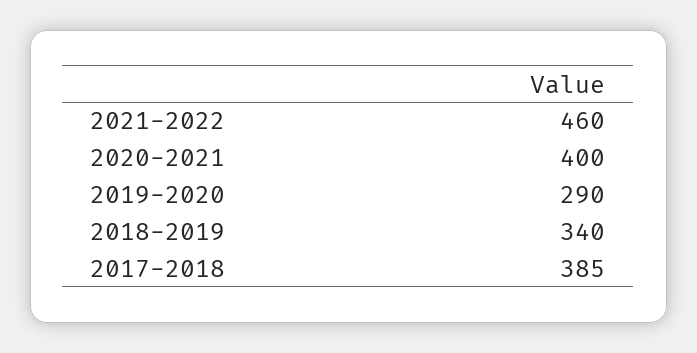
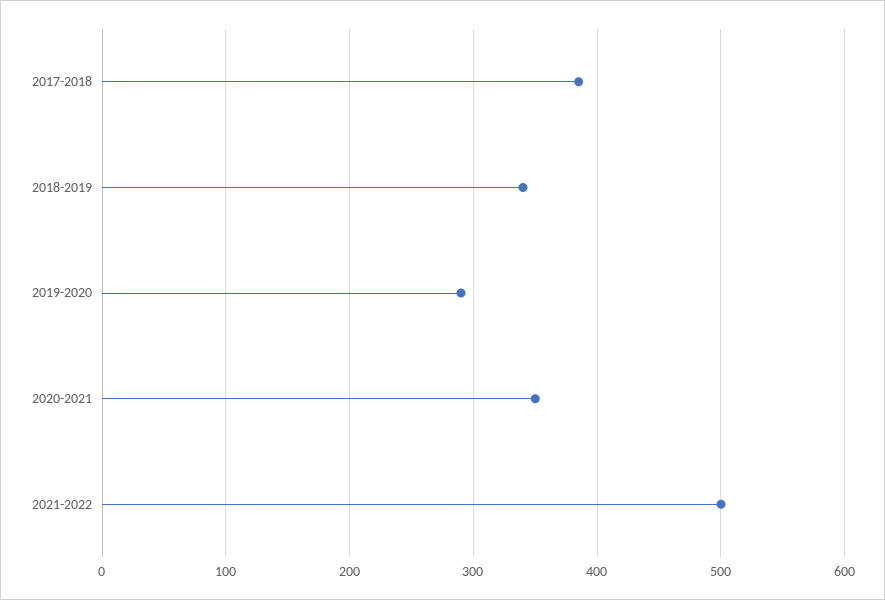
  {
-   "2021-2022": 460,
+   "2021-2022": 500,
-   "2020-2021": 400,
+   "2020-2021": 350,
    "2019-2020": 290,
    "2018-2019": 340,
    "2017-2018": 385
  }

